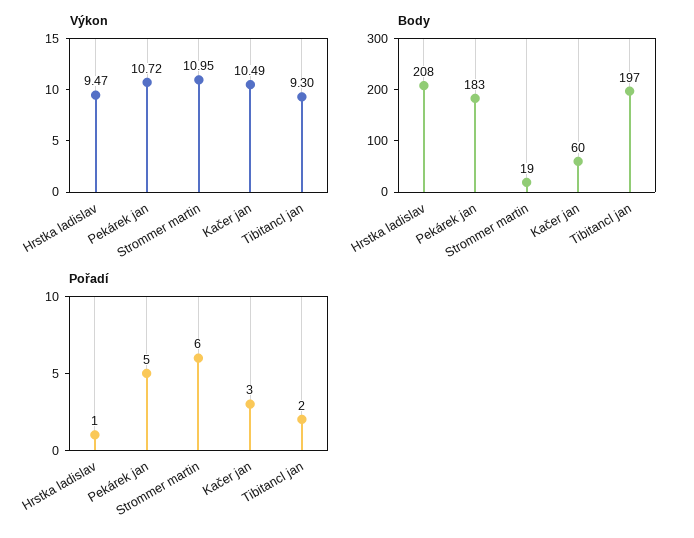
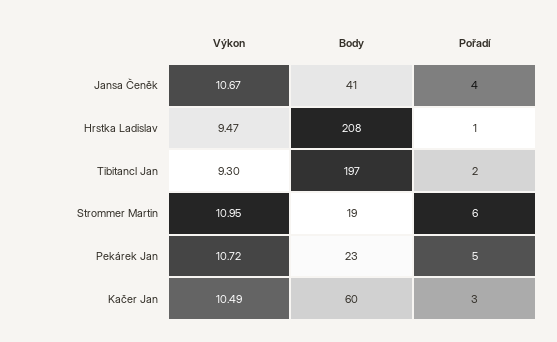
  {
    "Výkon": {
      "Hrstka ladislav": 9.47,
      "Pekárek jan": 10.72,
      "Strommer martin": 10.95,
      "Kačer jan": 10.49,
-     "Tibitancl jan": 9.3
+     "Tibitancl jan": 9.3,
+     "Jansa Čeněk": 10.67
    },
    "Body": {
      "Hrstka ladislav": 208,
-     "Pekárek jan": 183,
+     "Pekárek jan": 23,
      "Strommer martin": 19,
      "Kačer jan": 60,
-     "Tibitancl jan": 197
+     "Tibitancl jan": 197,
+     "Jansa Čeněk": 41
    },
    "Pořadí": {
      "Hrstka ladislav": 1,
      "Pekárek jan": 5,
      "Strommer martin": 6,
      "Kačer jan": 3,
-     "Tibitancl jan": 2
+     "Tibitancl jan": 2,
+     "Jansa Čeněk": 4
    }
  }

